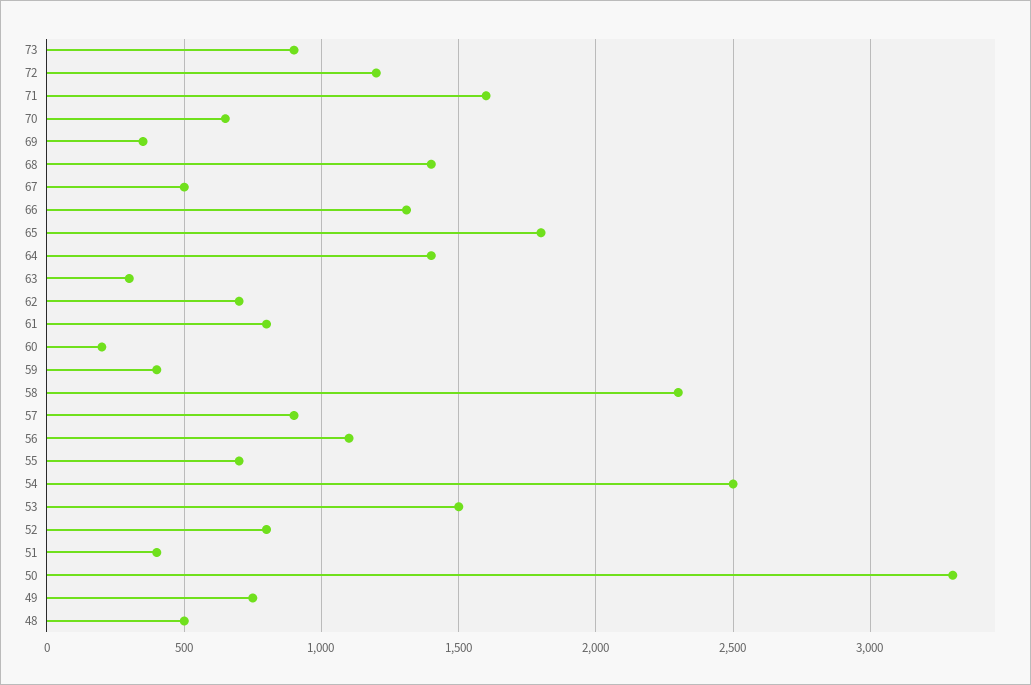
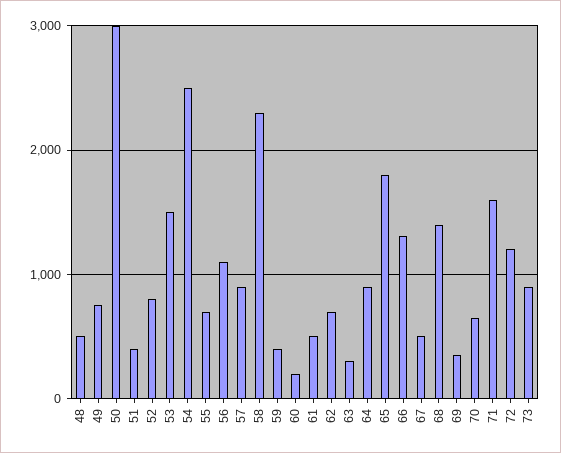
  {
    "73": 900,
    "72": 1200,
    "71": 1600,
    "70": 650,
    "69": 350,
    "68": 1400,
    "67": 500,
    "66": 1300,
    "65": 1800,
-   "64": 1400,
+   "64": 900,
    "63": 300,
    "62": 700,
-   "61": 800,
+   "61": 500,
    "60": 200,
    "59": 400,
    "58": 2300,
    "57": 900,
    "56": 1100,
    "55": 700,
    "54": 2500,
    "53": 1500,
    "52": 800,
    "51": 400,
-   "50": 3300,
+   "50": 3000,
    "49": 750,
    "48": 500
  }

